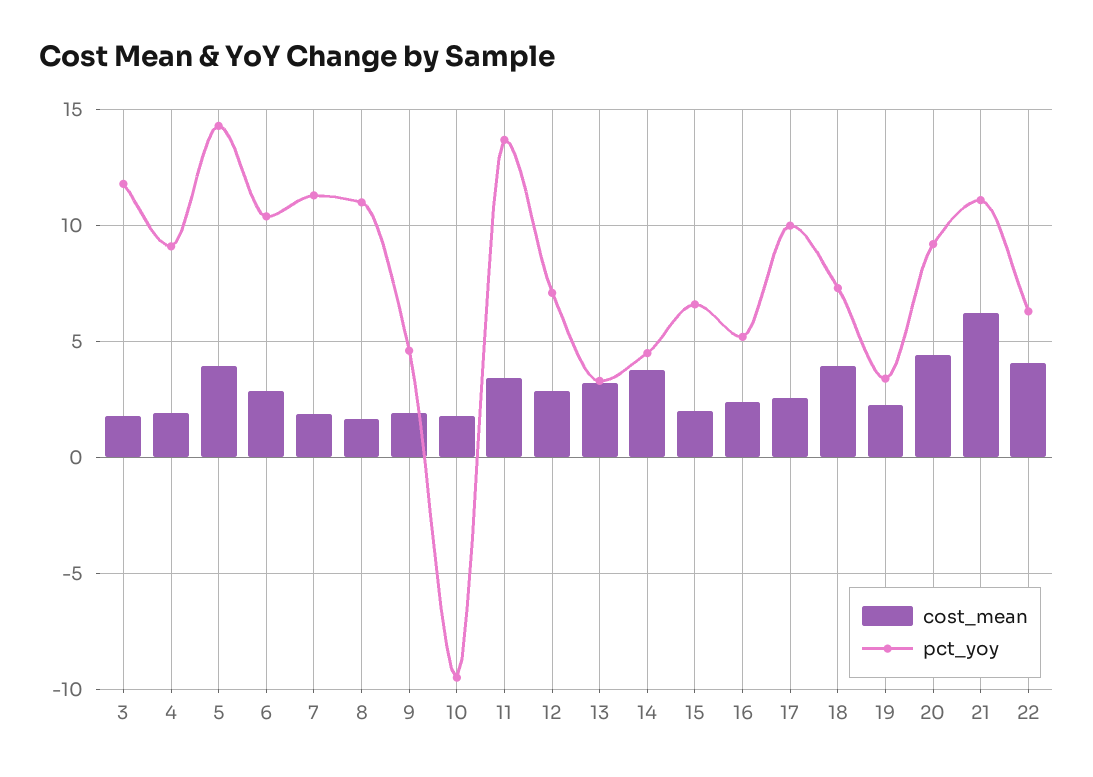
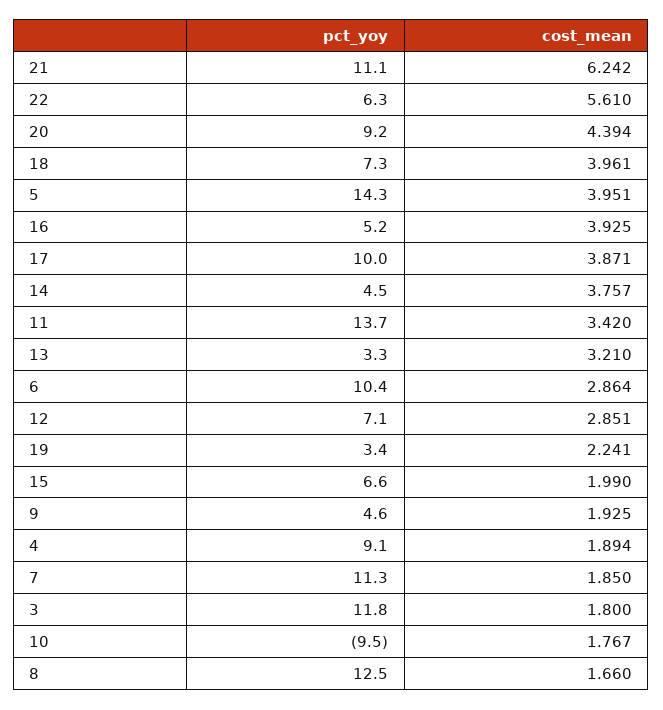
  {
    "cost_mean": {
      "3": 1.8,
      "4": 1.894,
      "5": 3.951,
      "6": 2.864,
      "7": 1.85,
      "8": 1.66,
      "9": 1.925,
      "10": 1.767,
      "11": 3.42,
      "12": 2.851,
      "13": 3.21,
      "14": 3.757,
      "15": 1.99,
-     "16": 2.5,
+     "16": 3.925,
-     "17": 2.5,
+     "17": 3.871,
      "18": 3.961,
      "19": 2.241,
      "20": 4.394,
      "21": 6.242,
-     "22": 4
+     "22": 5.61
    },
    "pct_yoy": {
      "3": 11.8,
      "4": 9.1,
      "5": 14.3,
      "6": 10.4,
      "7": 11.3,
-     "8": 11,
+     "8": 12.5,
      "9": 4.6,
      "10": -9.5,
      "11": 13.7,
      "12": 7.1,
      "13": 3.3,
      "14": 4.5,
      "15": 6.6,
      "16": 5.2,
      "17": 10,
      "18": 7.3,
      "19": 3.4,
      "20": 9.2,
      "21": 11.1,
      "22": 6.3
    }
  }

